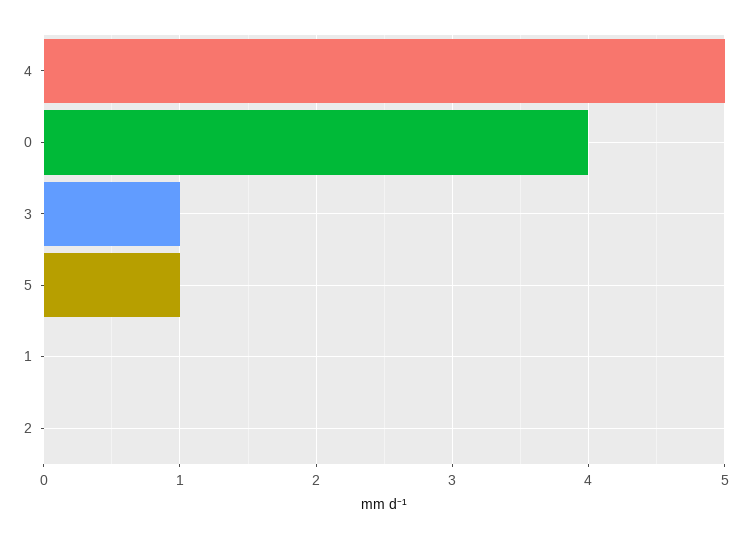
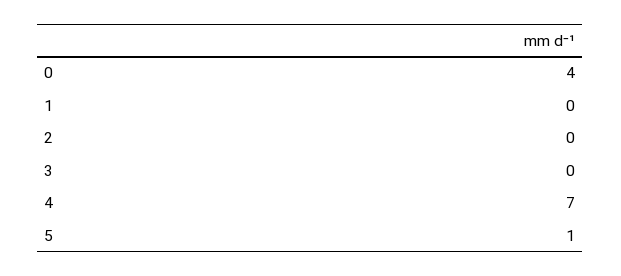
  {
-   "4": 5,
+   "4": 7,
    "0": 4,
-   "3": 1,
+   "3": 0,
    "5": 1,
    "1": 0,
    "2": 0
  }

